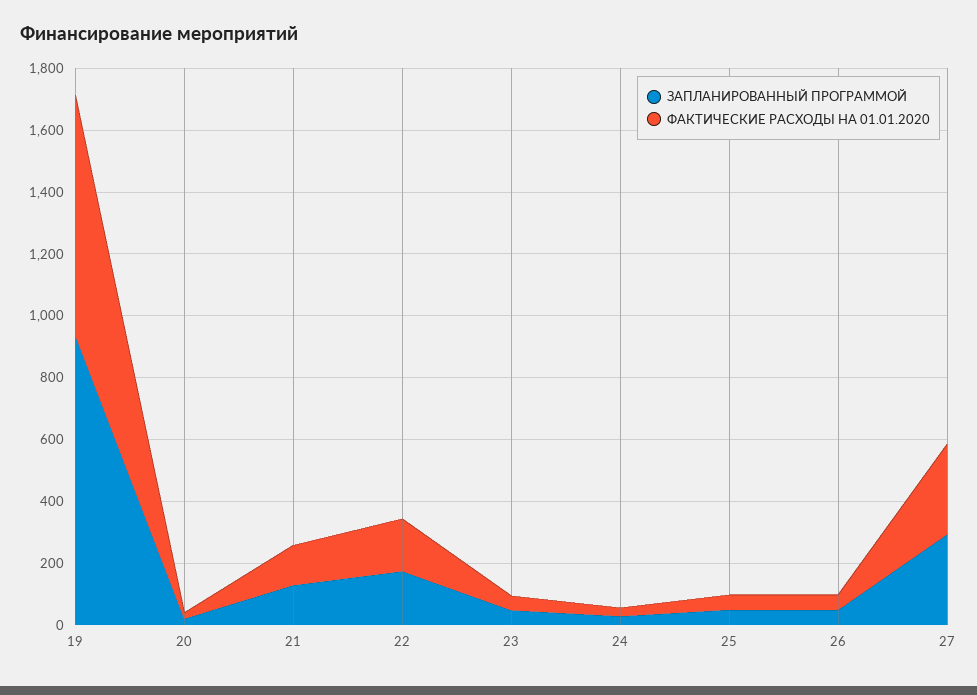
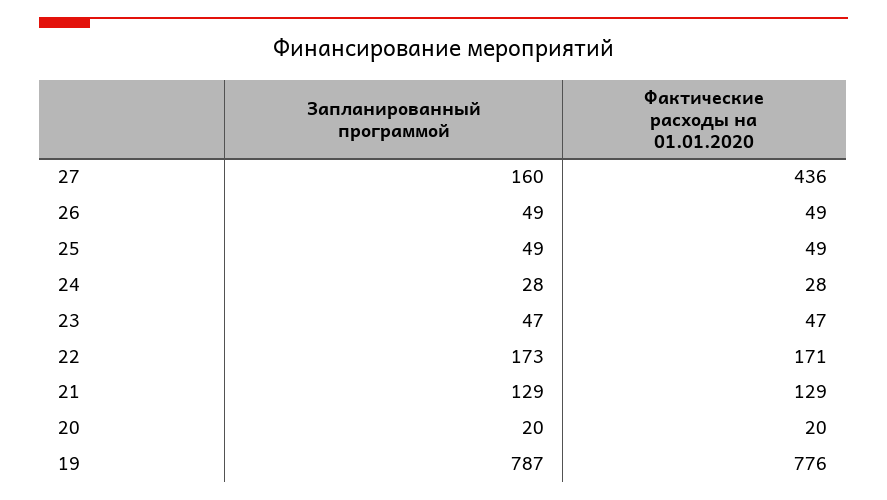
  {
    "ЗАПЛАНИРОВАННЫЙ ПРОГРАММОЙ": {
-     "19": 950,
+     "19": 787,
      "20": 20,
      "21": 129,
      "22": 173,
      "23": 47,
      "24": 28,
      "25": 49,
      "26": 49,
-     "27": 300
+     "27": 160
    },
    "ФАКТИЧЕСКИЕ РАСХОДЫ НА 01.01.2020": {
      "19": 776,
      "20": 20,
      "21": 129,
      "22": 171,
      "23": 47,
      "24": 28,
      "25": 49,
      "26": 49,
-     "27": 300
+     "27": 436
    }
  }

